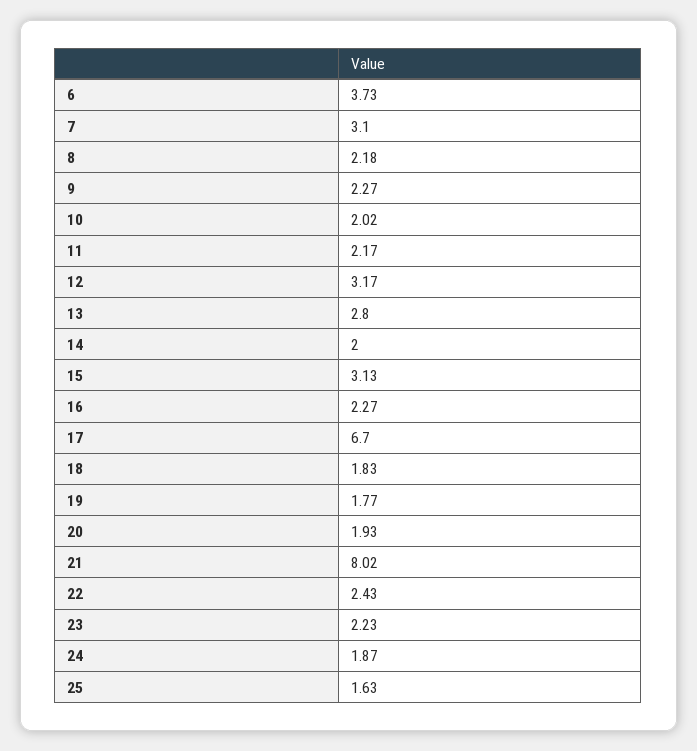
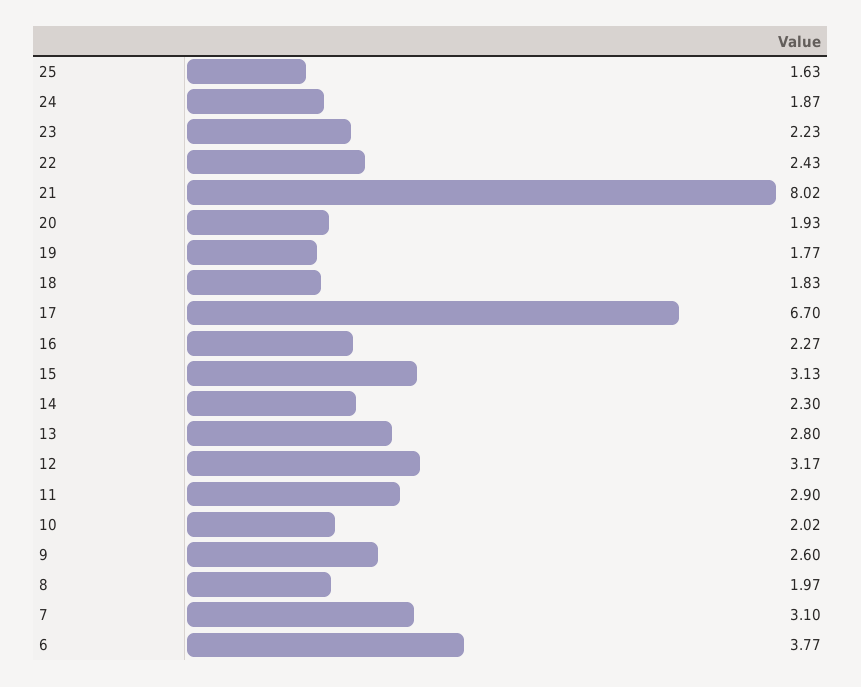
  {
-   "6": 3.73,
+   "6": 3.77,
    "7": 3.1,
-   "8": 2.18,
+   "8": 1.97,
-   "9": 2.27,
+   "9": 2.6,
    "10": 2.02,
-   "11": 2.17,
+   "11": 2.9,
    "12": 3.17,
    "13": 2.8,
-   "14": 2,
+   "14": 2.3,
    "15": 3.13,
    "16": 2.27,
    "17": 6.7,
    "18": 1.83,
    "19": 1.77,
    "20": 1.93,
    "21": 8.02,
    "22": 2.43,
    "23": 2.23,
    "24": 1.87,
    "25": 1.63
  }

